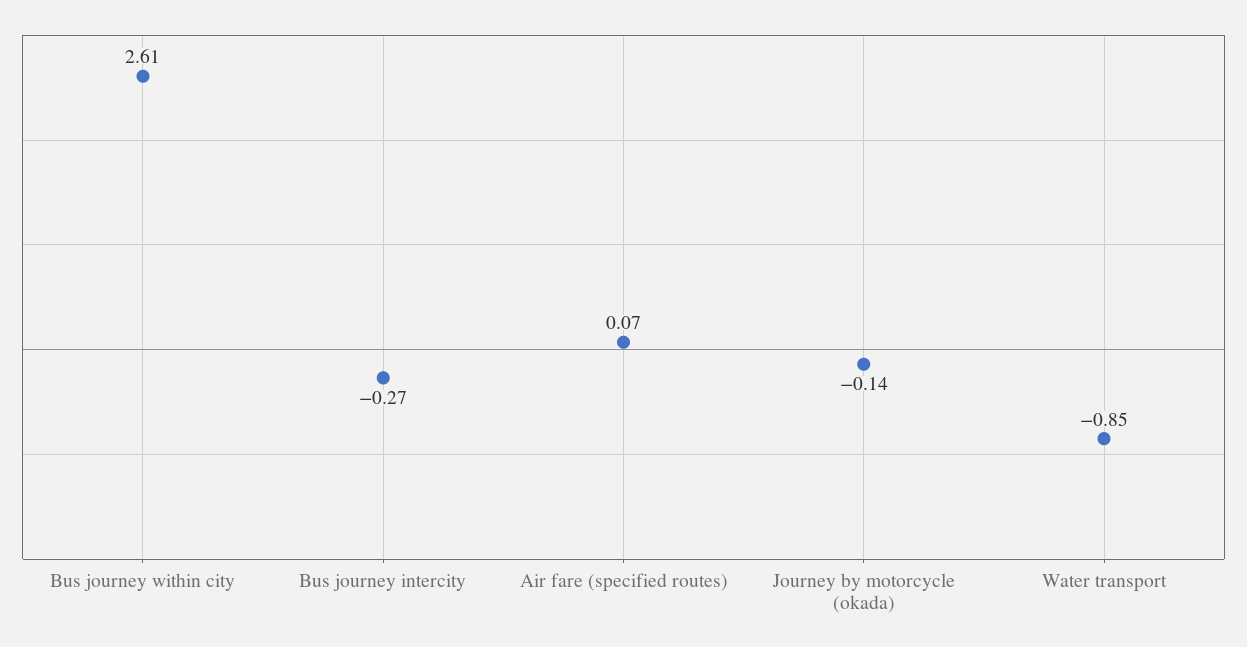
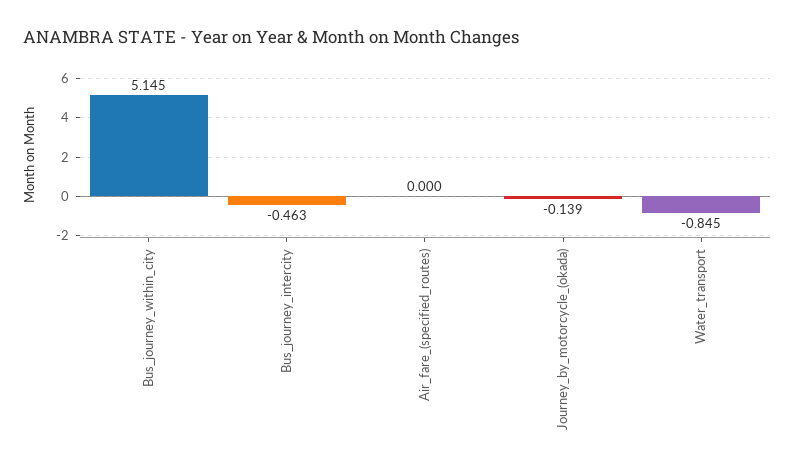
  {
-   "Bus journey within city": 2.61,
+   "Bus journey within city": 5.145,
-   "Bus journey intercity": -0.27,
+   "Bus journey intercity": -0.463,
-   "Air fare (specified routes)": 0.07,
+   "Air fare (specified routes)": 0,
    "Journey by motorcycle (okada)": -0.139,
    "Water transport": -0.845
  }

